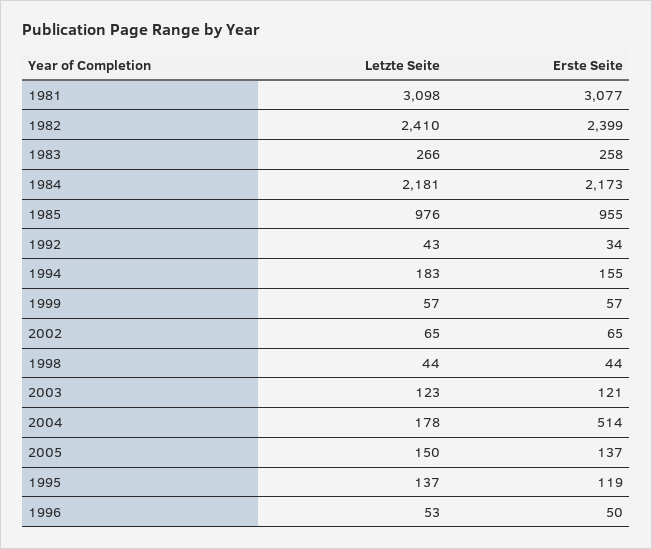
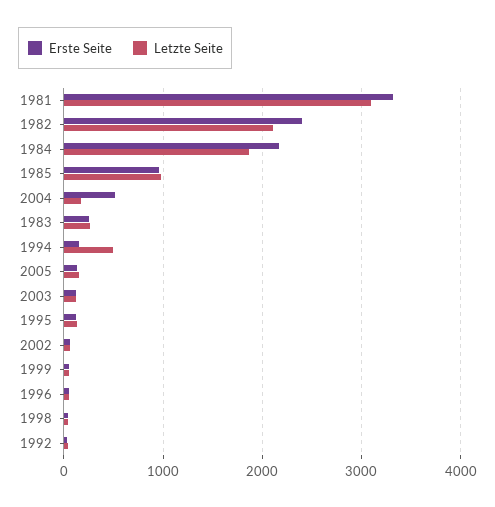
  {
    "Letzte Seite": {
      "1981": 3098,
-     "1982": 2410,
+     "1982": 2100,
      "1983": 266,
-     "1984": 2181,
+     "1984": 1900,
      "1985": 976,
      "1992": 43,
-     "1994": 183,
+     "1994": 500,
      "1999": 57,
      "2002": 65,
      "1998": 44,
      "2003": 123,
      "2004": 178,
      "2005": 150,
      "1995": 137,
      "1996": 53
    },
    "Erste Seite": {
-     "1981": 3077,
+     "1981": 3300,
      "1982": 2399,
      "1983": 258,
      "1984": 2173,
      "1985": 955,
      "1992": 34,
      "1994": 155,
      "1999": 57,
      "2002": 65,
      "1998": 44,
      "2003": 121,
      "2004": 514,
      "2005": 137,
      "1995": 119,
      "1996": 50
    }
  }

